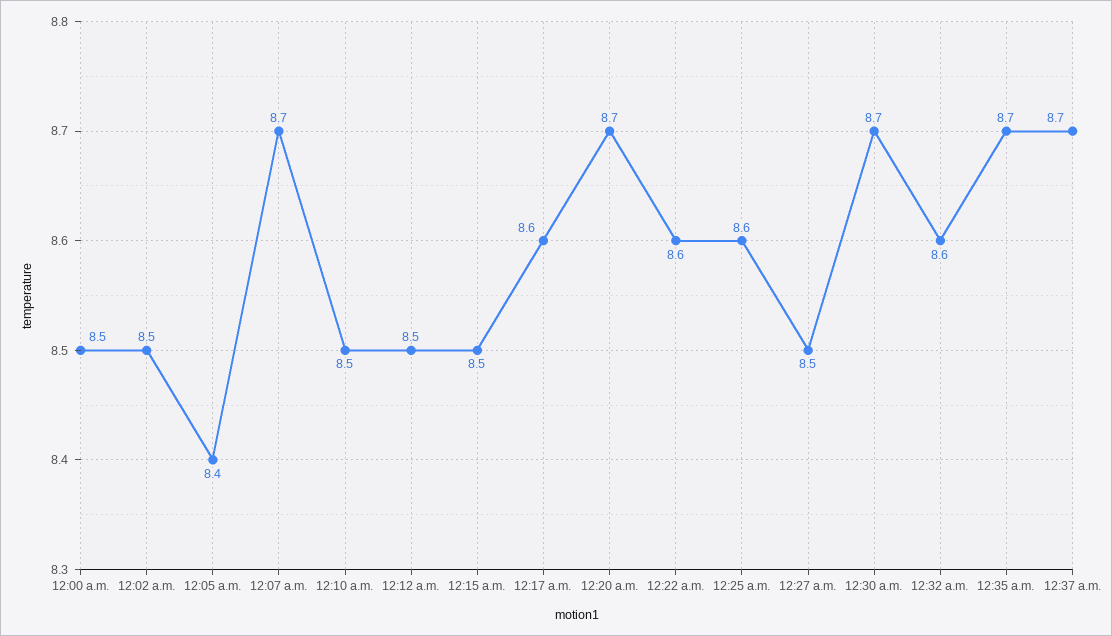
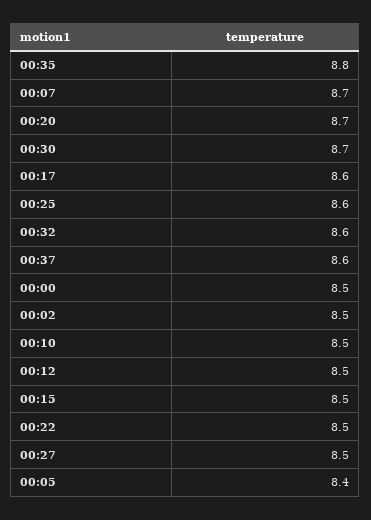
  {
    "12:00 a.m.": 8.5,
    "12:02 a.m.": 8.5,
    "12:05 a.m.": 8.4,
    "12:07 a.m.": 8.7,
    "12:10 a.m.": 8.5,
    "12:12 a.m.": 8.5,
    "12:15 a.m.": 8.5,
    "12:17 a.m.": 8.6,
    "12:20 a.m.": 8.7,
-   "12:22 a.m.": 8.6,
+   "12:22 a.m.": 8.5,
    "12:25 a.m.": 8.6,
    "12:27 a.m.": 8.5,
    "12:30 a.m.": 8.7,
    "12:32 a.m.": 8.6,
-   "12:35 a.m.": 8.7,
+   "12:35 a.m.": 8.8,
-   "12:37 a.m.": 8.7
+   "12:37 a.m.": 8.6
  }

